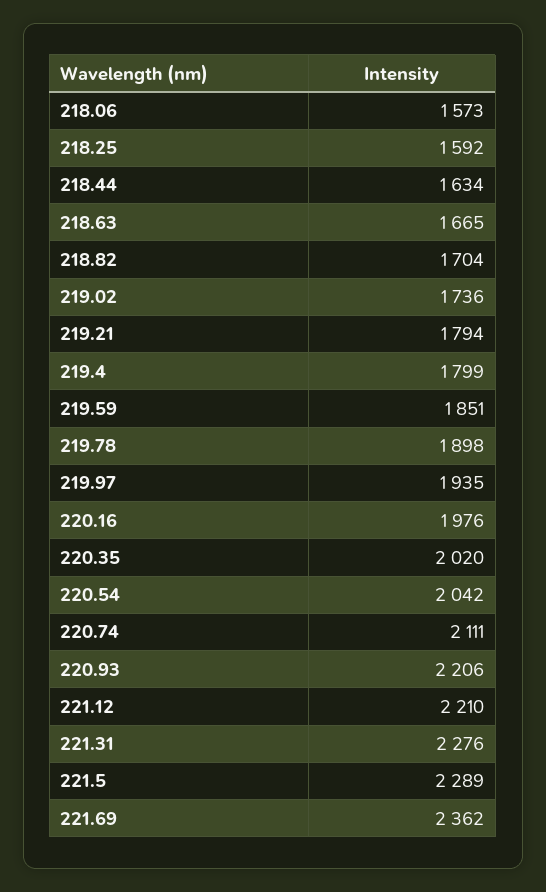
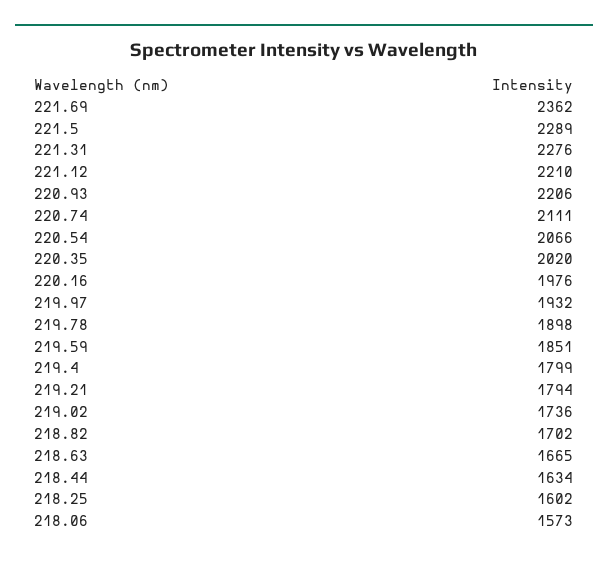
  {
    "218.06": 1573,
-   "218.25": 1592,
+   "218.25": 1602,
    "218.44": 1634,
    "218.63": 1665,
-   "218.82": 1704,
+   "218.82": 1702,
    "219.02": 1736,
    "219.21": 1794,
    "219.4": 1799,
    "219.59": 1851,
    "219.78": 1898,
-   "219.97": 1935,
+   "219.97": 1932,
    "220.16": 1976,
    "220.35": 2020,
-   "220.54": 2042,
+   "220.54": 2066,
    "220.74": 2111,
    "220.93": 2206,
    "221.12": 2210,
    "221.31": 2276,
    "221.5": 2289,
    "221.69": 2362
  }

